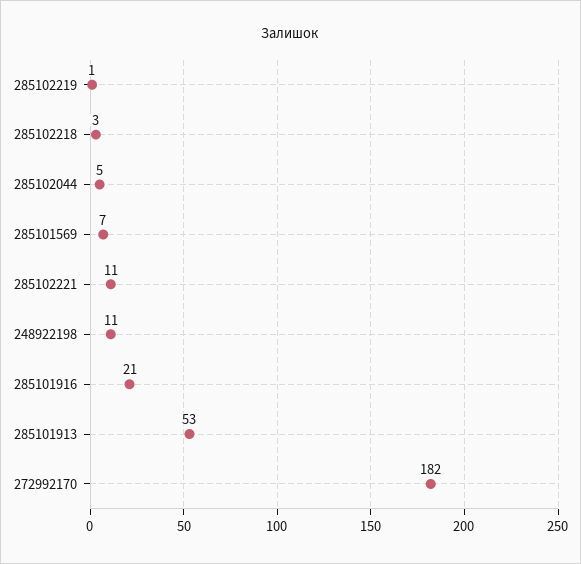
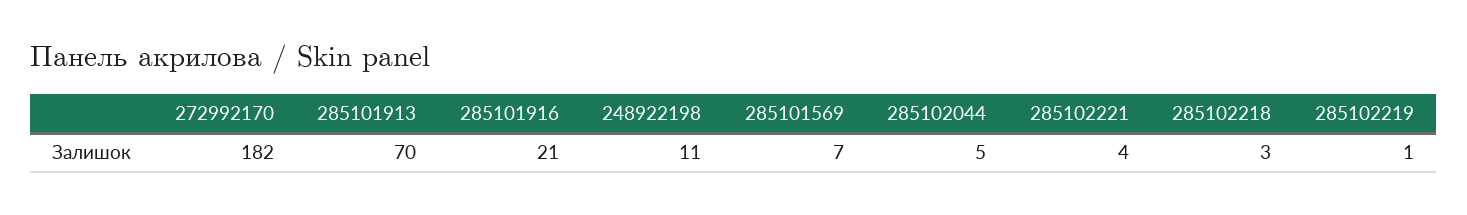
  {
    "285102219": 1,
    "285102218": 3,
    "285102044": 5,
    "285101569": 7,
-   "285102221": 11,
+   "285102221": 4,
    "248922198": 11,
    "285101916": 21,
-   "285101913": 53,
+   "285101913": 70,
    "272992170": 182
  }

